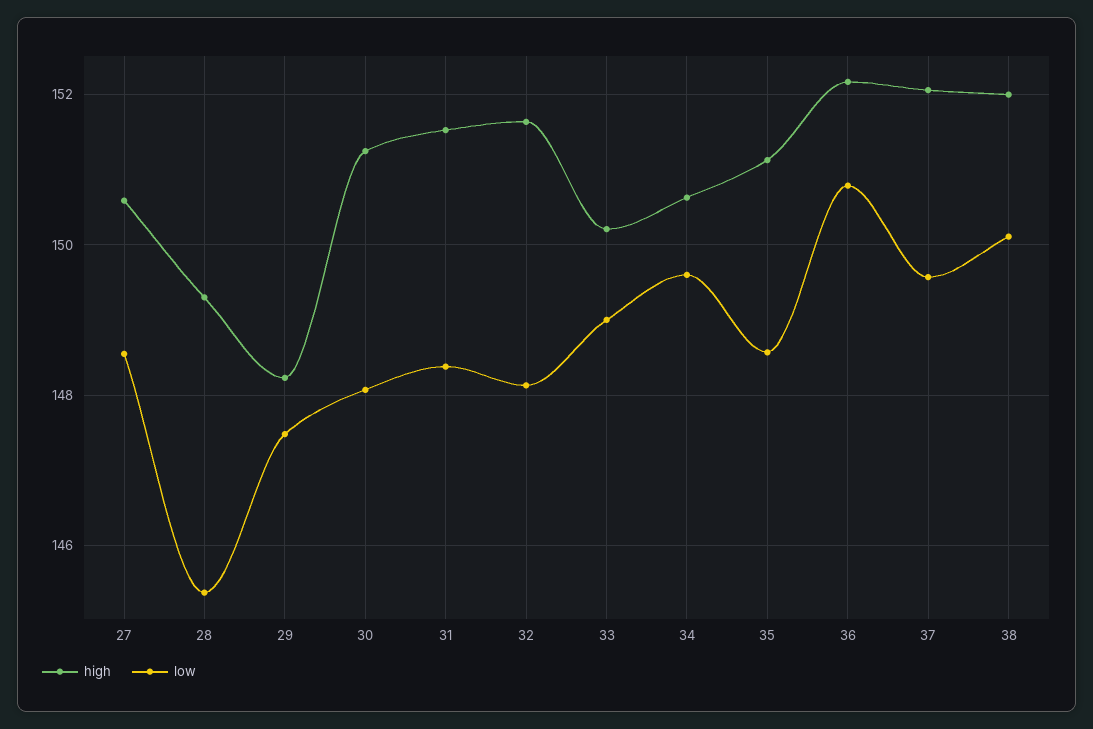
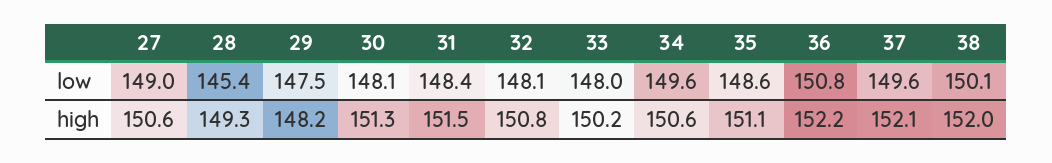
  {
    "high": {
      "27": 150.6,
      "28": 149.3,
      "29": 148.2,
      "30": 151.3,
      "31": 151.5,
-     "32": 151.6,
+     "32": 150.8,
      "33": 150.2,
      "34": 150.6,
      "35": 151.1,
      "36": 152.2,
      "37": 152.1,
      "38": 152
    },
    "low": {
-     "27": 148.6,
+     "27": 149,
      "28": 145.4,
      "29": 147.5,
      "30": 148.1,
      "31": 148.4,
      "32": 148.1,
-     "33": 149,
+     "33": 148,
      "34": 149.6,
      "35": 148.6,
      "36": 150.8,
      "37": 149.6,
      "38": 150.1
    }
  }

